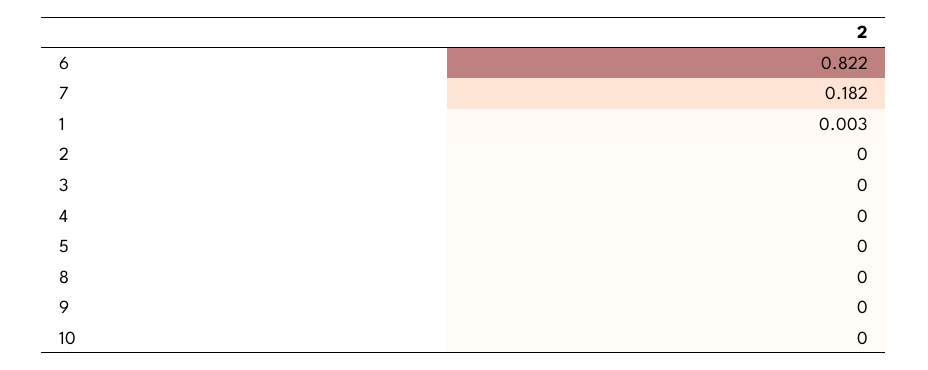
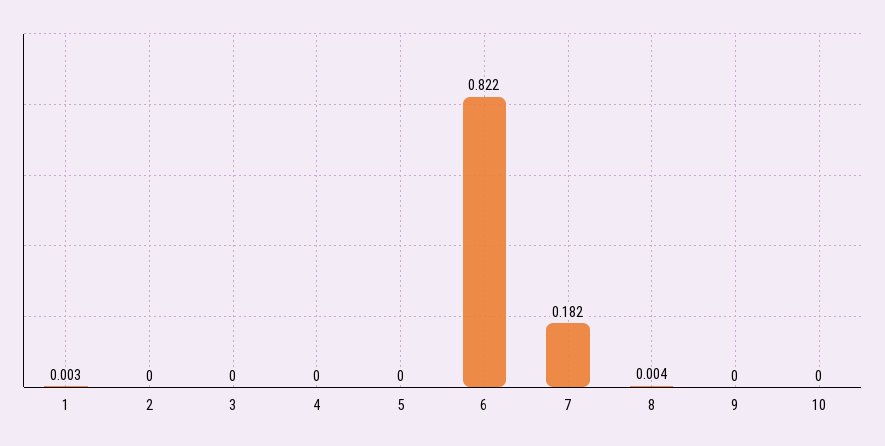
  {
    "6": 0.822,
    "7": 0.182,
    "1": 0.003,
    "2": 0,
    "3": 0,
    "4": 0,
    "5": 0,
-   "8": 0,
+   "8": 0.004,
    "9": 0,
    "10": 0
  }

